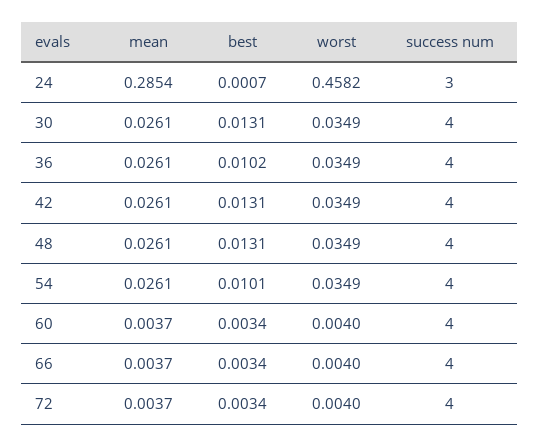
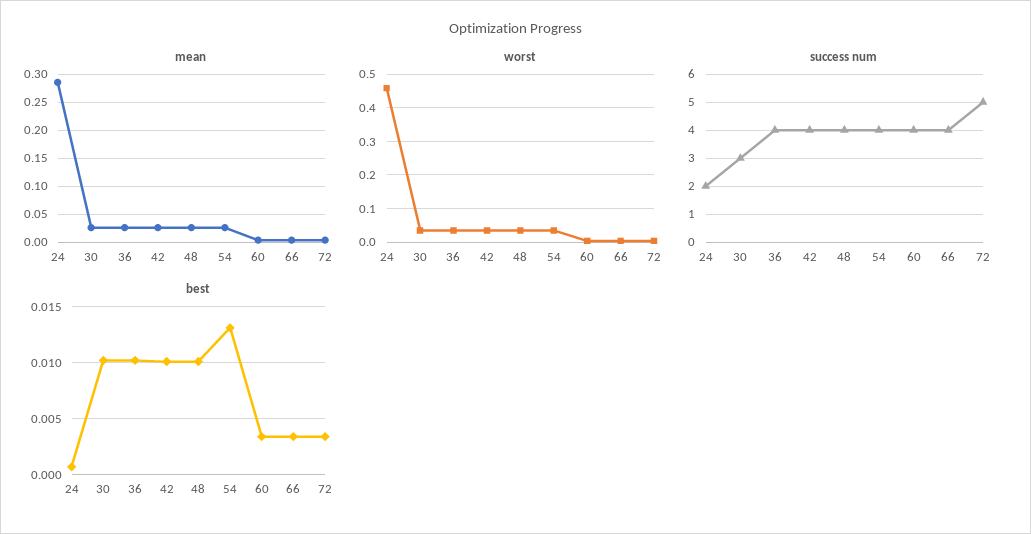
  {
    "mean": {
      "24": 0.2854,
      "30": 0.0261,
      "36": 0.0261,
      "42": 0.0261,
      "48": 0.0261,
      "54": 0.0261,
      "60": 0.0037,
      "66": 0.0037,
      "72": 0.0037
    },
    "best": {
      "24": 0.0007,
-     "30": 0.0131,
+     "30": 0.01,
      "36": 0.0102,
-     "42": 0.0131,
+     "42": 0.01,
-     "48": 0.0131,
+     "48": 0.01,
-     "54": 0.0101,
+     "54": 0.013,
      "60": 0.0034,
      "66": 0.0034,
      "72": 0.0034
    },
    "worst": {
      "24": 0.4582,
      "30": 0.0349,
      "36": 0.0349,
      "42": 0.0349,
      "48": 0.0349,
      "54": 0.0349,
      "60": 0.004,
      "66": 0.004,
      "72": 0.004
    },
    "success num": {
-     "24": 3,
+     "24": 2,
-     "30": 4,
+     "30": 3,
      "36": 4,
      "42": 4,
      "48": 4,
      "54": 4,
      "60": 4,
      "66": 4,
-     "72": 4
+     "72": 5
    }
  }

